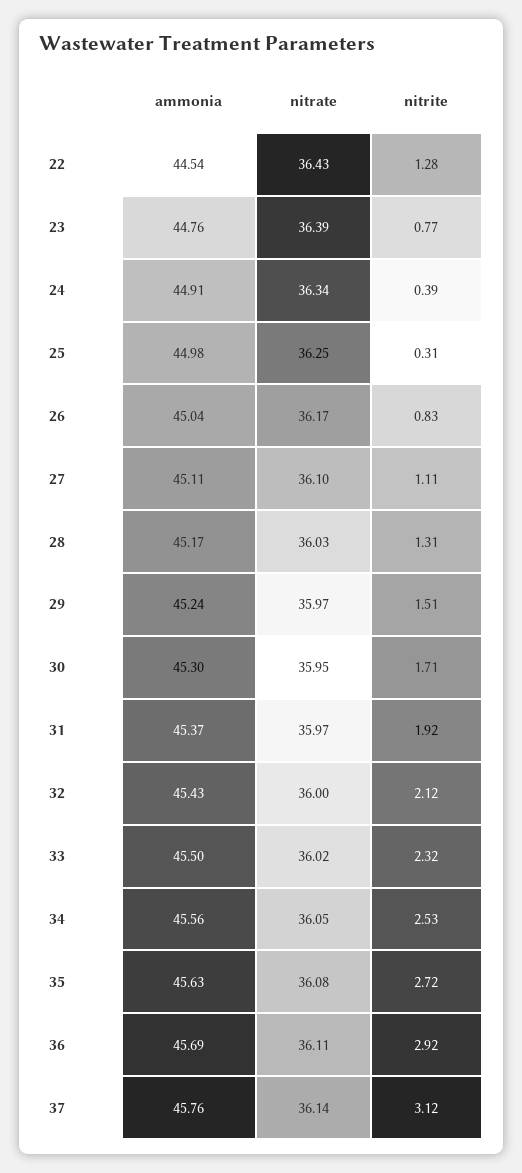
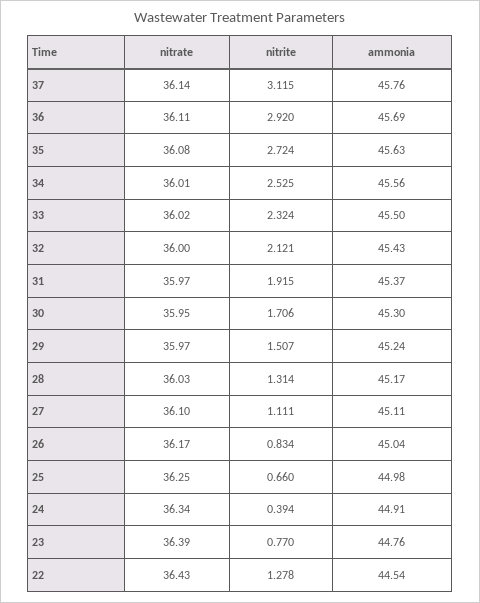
  {
    "ammonia": {
      "22": 44.54,
      "23": 44.76,
      "24": 44.91,
      "25": 44.98,
      "26": 45.04,
      "27": 45.11,
      "28": 45.17,
      "29": 45.24,
      "30": 45.3,
      "31": 45.37,
      "32": 45.43,
      "33": 45.5,
      "34": 45.56,
      "35": 45.63,
      "36": 45.69,
      "37": 45.76
    },
    "nitrate": {
      "22": 36.43,
      "23": 36.39,
      "24": 36.34,
      "25": 36.25,
      "26": 36.17,
      "27": 36.1,
      "28": 36.03,
      "29": 35.97,
      "30": 35.95,
      "31": 35.97,
      "32": 36,
      "33": 36.02,
-     "34": 36.05,
+     "34": 36.01,
      "35": 36.08,
      "36": 36.11,
      "37": 36.14
    },
    "nitrite": {
      "22": 1.278,
      "23": 0.77,
      "24": 0.394,
-     "25": 0.31,
+     "25": 0.66,
      "26": 0.834,
      "27": 1.111,
      "28": 1.314,
      "29": 1.507,
      "30": 1.706,
      "31": 1.915,
      "32": 2.121,
      "33": 2.324,
      "34": 2.525,
      "35": 2.724,
      "36": 2.92,
      "37": 3.115
    }
  }

